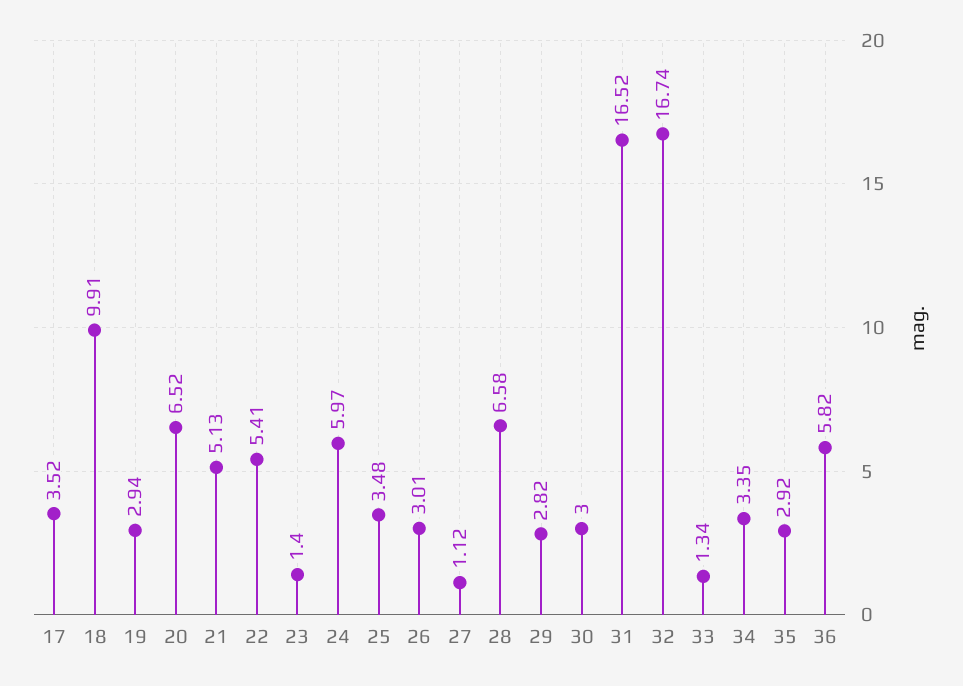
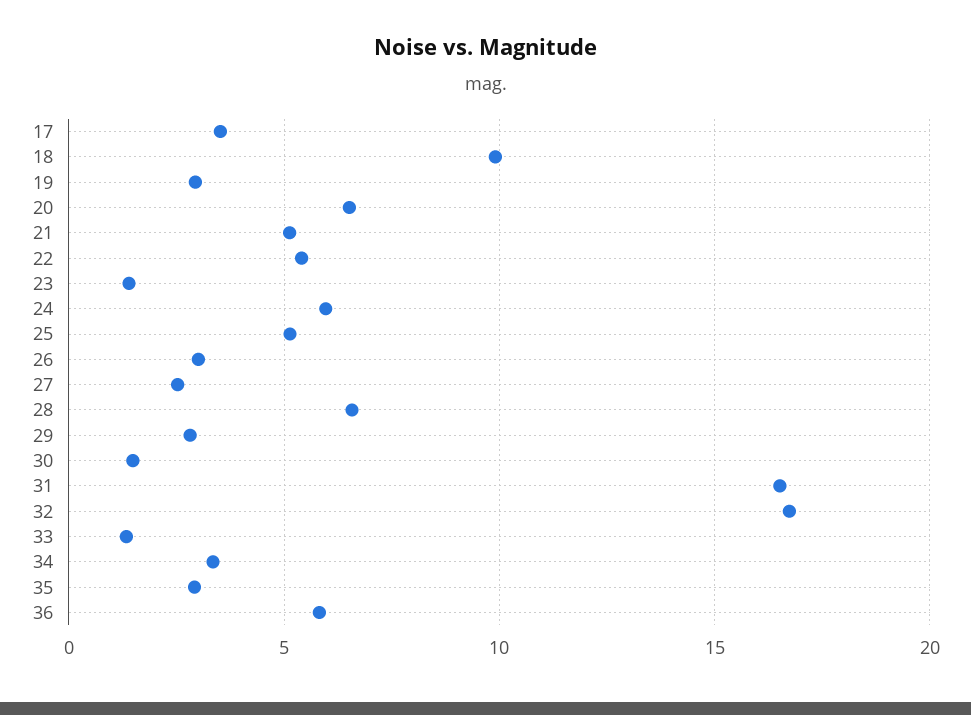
  {
    "17": 3.52,
    "18": 9.91,
    "19": 2.94,
    "20": 6.52,
    "21": 5.13,
    "22": 5.41,
    "23": 1.4,
    "24": 5.97,
-   "25": 3.48,
+   "25": 5,
    "26": 3.01,
-   "27": 1.12,
+   "27": 2.5,
    "28": 6.58,
    "29": 2.82,
-   "30": 3,
+   "30": 1.5,
    "31": 16.52,
    "32": 16.74,
    "33": 1.34,
    "34": 3.35,
    "35": 2.92,
    "36": 5.82
  }

